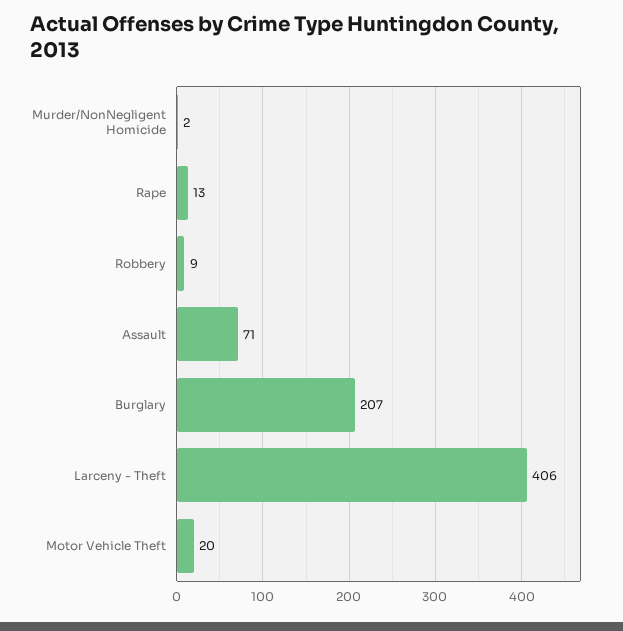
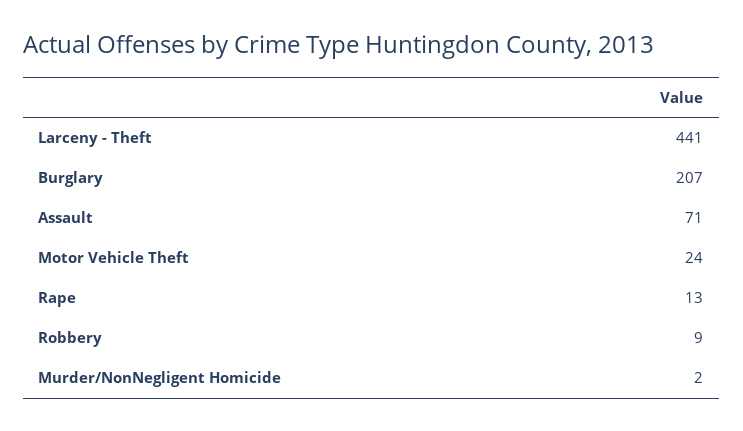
  {
    "Murder/NonNegligent Homicide": 2,
    "Rape": 13,
    "Robbery": 9,
    "Assault": 71,
    "Burglary": 207,
-   "Larceny - Theft": 406,
+   "Larceny - Theft": 441,
-   "Motor Vehicle Theft": 20
+   "Motor Vehicle Theft": 24
  }

